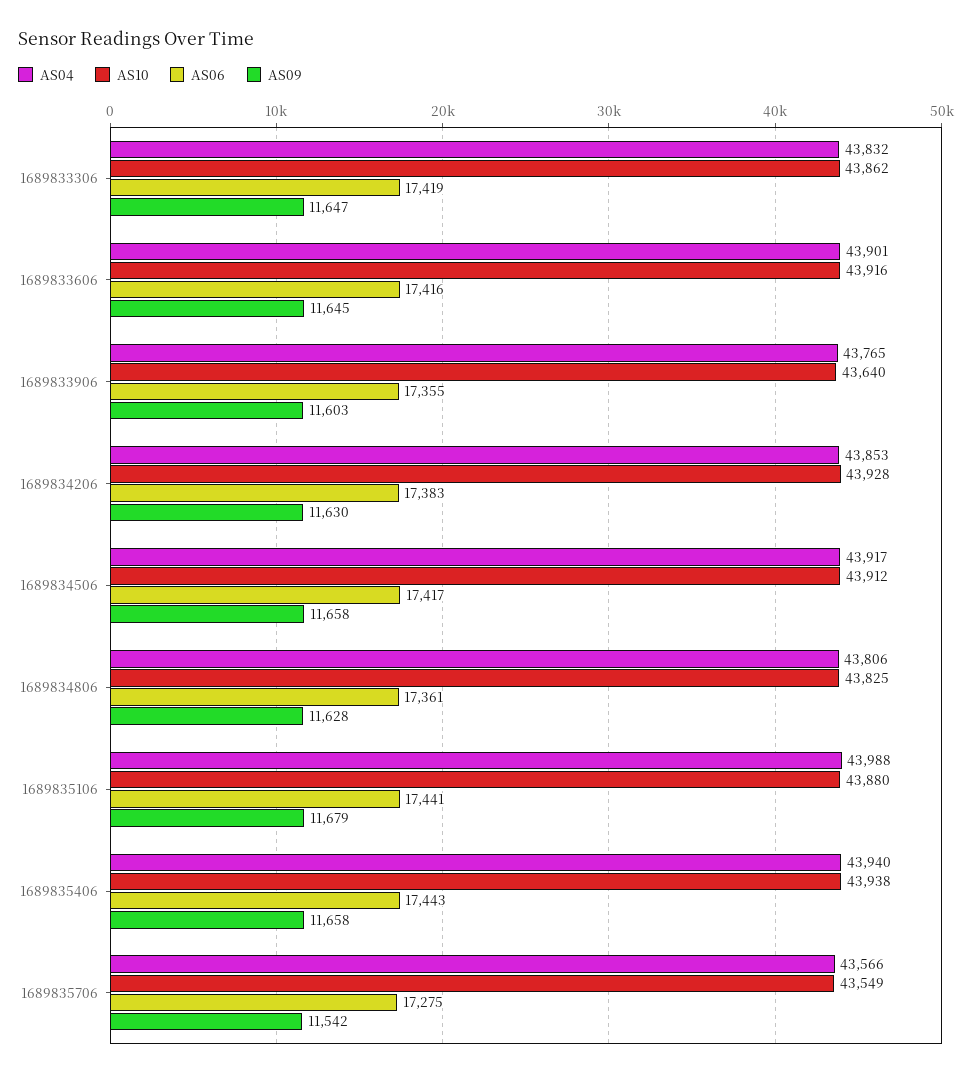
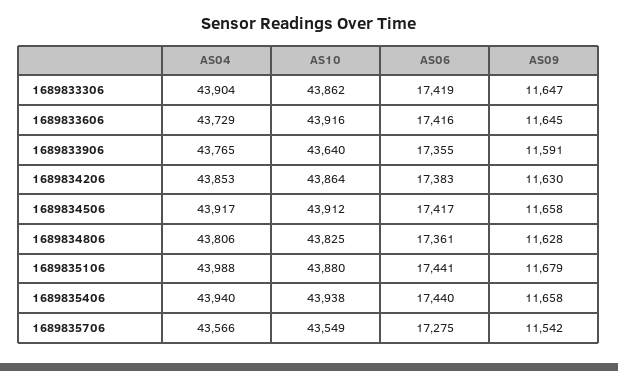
  {
    "AS04": {
-     "1689833306": 43832,
+     "1689833306": 43904,
-     "1689833606": 43901,
+     "1689833606": 43729,
      "1689833906": 43765,
      "1689834206": 43853,
      "1689834506": 43917,
      "1689834806": 43806,
      "1689835106": 43988,
      "1689835406": 43940,
      "1689835706": 43566
    },
    "AS10": {
      "1689833306": 43862,
      "1689833606": 43916,
      "1689833906": 43640,
-     "1689834206": 43928,
+     "1689834206": 43864,
      "1689834506": 43912,
      "1689834806": 43825,
      "1689835106": 43880,
      "1689835406": 43938,
      "1689835706": 43549
    },
    "AS06": {
      "1689833306": 17419,
      "1689833606": 17416,
      "1689833906": 17355,
      "1689834206": 17383,
      "1689834506": 17417,
      "1689834806": 17361,
      "1689835106": 17441,
-     "1689835406": 17443,
+     "1689835406": 17440,
      "1689835706": 17275
    },
    "AS09": {
      "1689833306": 11647,
      "1689833606": 11645,
-     "1689833906": 11603,
+     "1689833906": 11591,
      "1689834206": 11630,
      "1689834506": 11658,
      "1689834806": 11628,
      "1689835106": 11679,
      "1689835406": 11658,
      "1689835706": 11542
    }
  }

